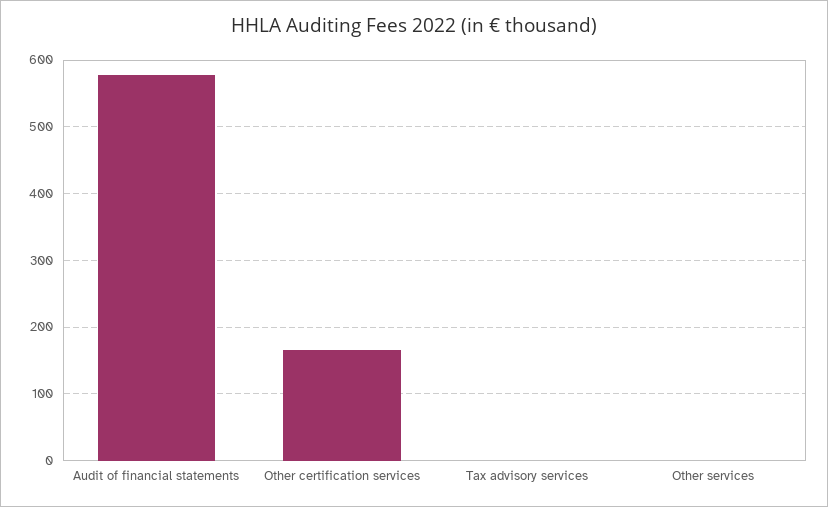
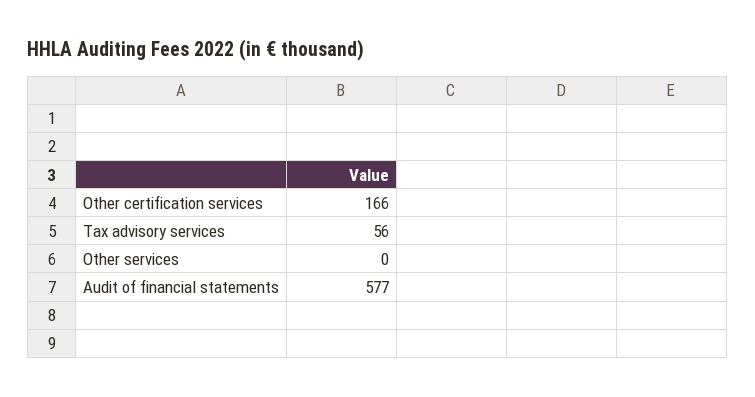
  {
    "Audit of financial statements": 577,
    "Other certification services": 166,
-   "Tax advisory services": 0,
+   "Tax advisory services": 56,
    "Other services": 0
  }

